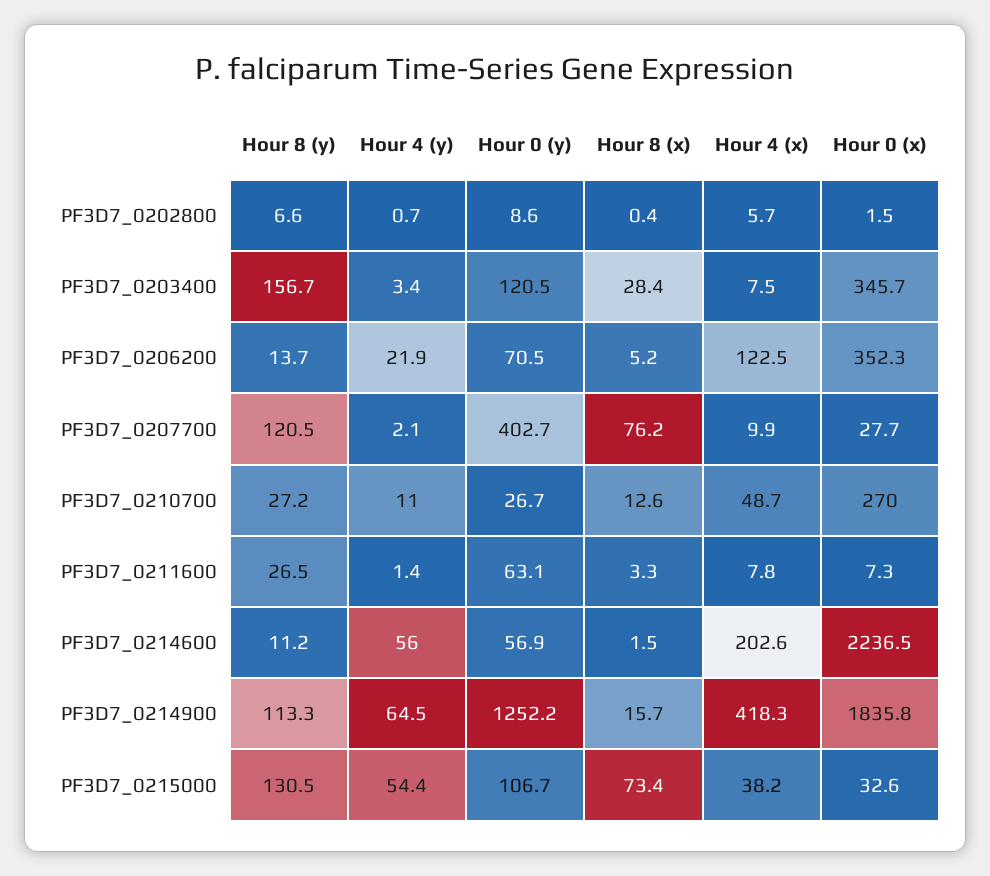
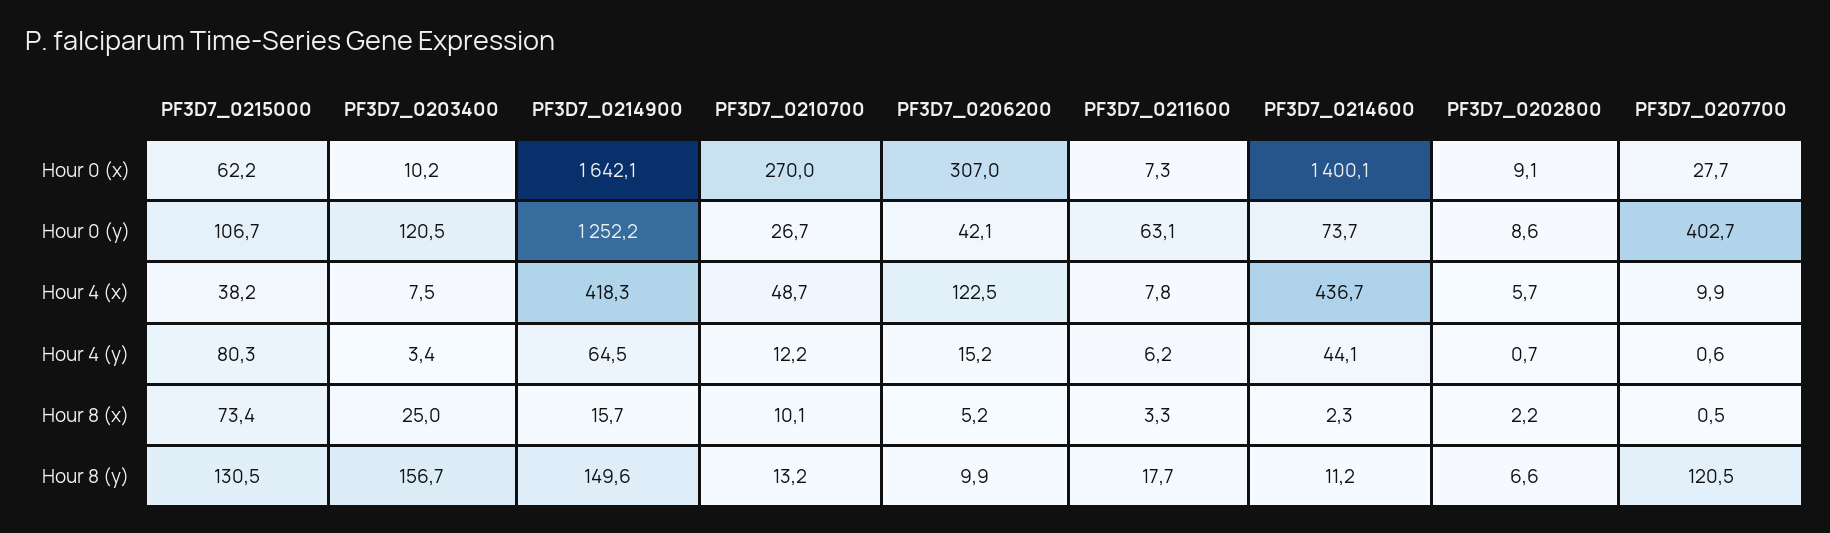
  {
    "Hour 8 (y)": {
      "PF3D7_0202800": 6.6,
      "PF3D7_0203400": 156.7,
-     "PF3D7_0206200": 13.7,
+     "PF3D7_0206200": 9.9,
      "PF3D7_0207700": 120.5,
-     "PF3D7_0210700": 27.2,
+     "PF3D7_0210700": 13.2,
-     "PF3D7_0211600": 26.5,
+     "PF3D7_0211600": 17.7,
      "PF3D7_0214600": 11.2,
-     "PF3D7_0214900": 113.3,
+     "PF3D7_0214900": 149.6,
      "PF3D7_0215000": 130.5
    },
    "Hour 4 (y)": {
      "PF3D7_0202800": 0.7,
      "PF3D7_0203400": 3.4,
-     "PF3D7_0206200": 21.9,
+     "PF3D7_0206200": 15.2,
-     "PF3D7_0207700": 2.1,
+     "PF3D7_0207700": 0.6,
-     "PF3D7_0210700": 11,
+     "PF3D7_0210700": 12.2,
-     "PF3D7_0211600": 1.4,
+     "PF3D7_0211600": 6.2,
-     "PF3D7_0214600": 56,
+     "PF3D7_0214600": 44.1,
      "PF3D7_0214900": 64.5,
-     "PF3D7_0215000": 54.4
+     "PF3D7_0215000": 80.3
    },
    "Hour 0 (y)": {
      "PF3D7_0202800": 8.6,
      "PF3D7_0203400": 120.5,
-     "PF3D7_0206200": 70.5,
+     "PF3D7_0206200": 42.1,
      "PF3D7_0207700": 402.7,
      "PF3D7_0210700": 26.7,
      "PF3D7_0211600": 63.1,
-     "PF3D7_0214600": 56.9,
+     "PF3D7_0214600": 73.7,
      "PF3D7_0214900": 1252.2,
      "PF3D7_0215000": 106.7
    },
    "Hour 8 (x)": {
-     "PF3D7_0202800": 0.4,
+     "PF3D7_0202800": 2.2,
-     "PF3D7_0203400": 28.4,
+     "PF3D7_0203400": 25,
      "PF3D7_0206200": 5.2,
-     "PF3D7_0207700": 76.2,
+     "PF3D7_0207700": 0.5,
-     "PF3D7_0210700": 12.6,
+     "PF3D7_0210700": 10.1,
      "PF3D7_0211600": 3.3,
-     "PF3D7_0214600": 1.5,
+     "PF3D7_0214600": 2.3,
      "PF3D7_0214900": 15.7,
      "PF3D7_0215000": 73.4
    },
    "Hour 4 (x)": {
      "PF3D7_0202800": 5.7,
      "PF3D7_0203400": 7.5,
      "PF3D7_0206200": 122.5,
      "PF3D7_0207700": 9.9,
      "PF3D7_0210700": 48.7,
      "PF3D7_0211600": 7.8,
-     "PF3D7_0214600": 202.6,
+     "PF3D7_0214600": 436.7,
      "PF3D7_0214900": 418.3,
      "PF3D7_0215000": 38.2
    },
    "Hour 0 (x)": {
-     "PF3D7_0202800": 1.5,
+     "PF3D7_0202800": 9.1,
-     "PF3D7_0203400": 345.7,
+     "PF3D7_0203400": 10.2,
-     "PF3D7_0206200": 352.3,
+     "PF3D7_0206200": 307,
      "PF3D7_0207700": 27.7,
      "PF3D7_0210700": 270,
      "PF3D7_0211600": 7.3,
-     "PF3D7_0214600": 2236.5,
+     "PF3D7_0214600": 1400.1,
-     "PF3D7_0214900": 1835.8,
+     "PF3D7_0214900": 1642.1,
-     "PF3D7_0215000": 32.6
+     "PF3D7_0215000": 62.2
    }
  }

